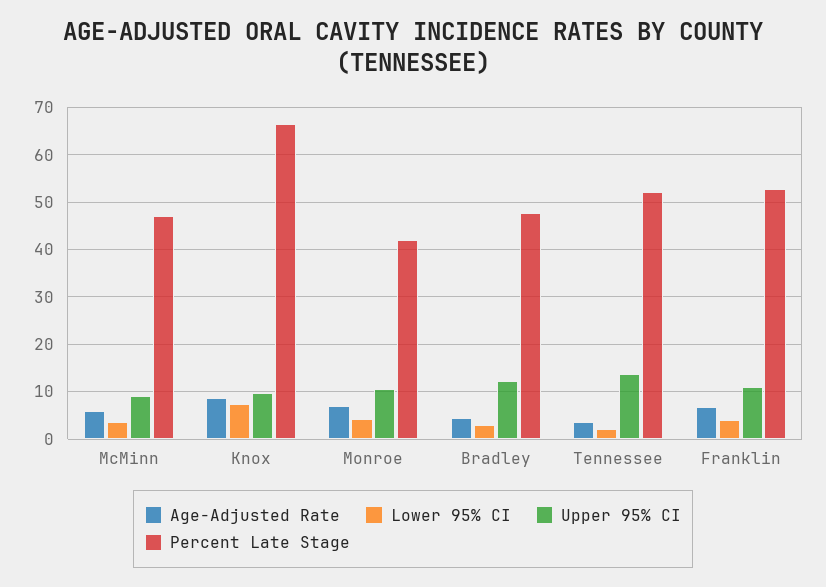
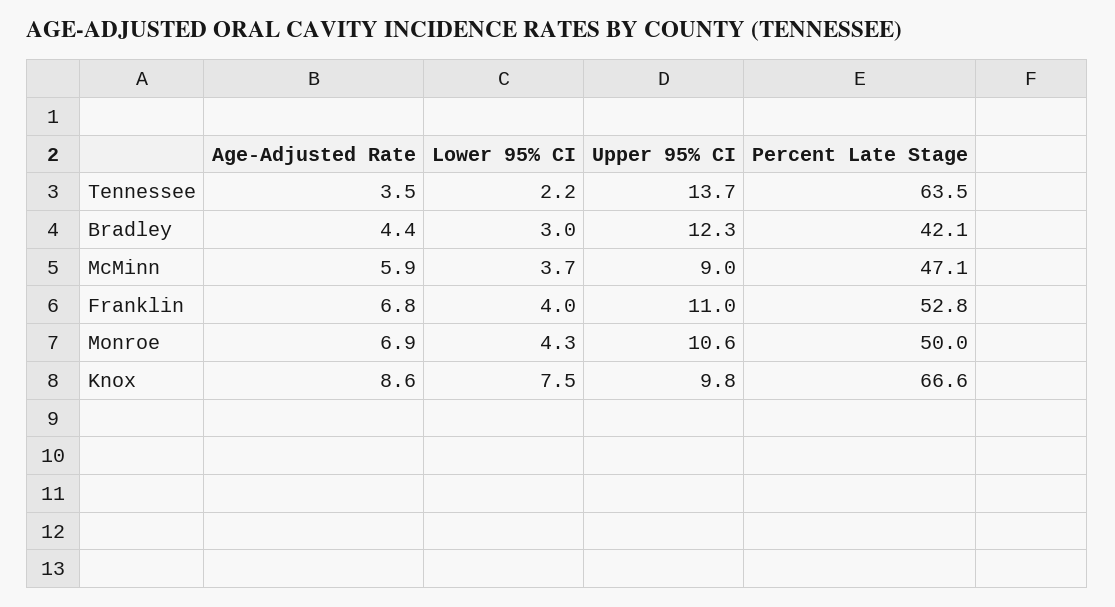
  {
    "Age-Adjusted Rate": {
      "McMinn": 5.9,
      "Knox": 8.6,
      "Monroe": 6.9,
      "Bradley": 4.4,
      "Tennessee": 3.5,
      "Franklin": 6.8
    },
    "Lower 95% CI": {
      "McMinn": 3.7,
      "Knox": 7.5,
      "Monroe": 4.3,
      "Bradley": 3,
      "Tennessee": 2.2,
      "Franklin": 4
    },
    "Upper 95% CI": {
      "McMinn": 9,
      "Knox": 9.8,
      "Monroe": 10.6,
      "Bradley": 12.3,
      "Tennessee": 13.7,
      "Franklin": 11
    },
    "Percent Late Stage": {
      "McMinn": 47.1,
      "Knox": 66.6,
-     "Monroe": 42,
+     "Monroe": 50,
-     "Bradley": 48,
+     "Bradley": 42.1,
-     "Tennessee": 52,
+     "Tennessee": 63.5,
      "Franklin": 52.8
    }
  }

